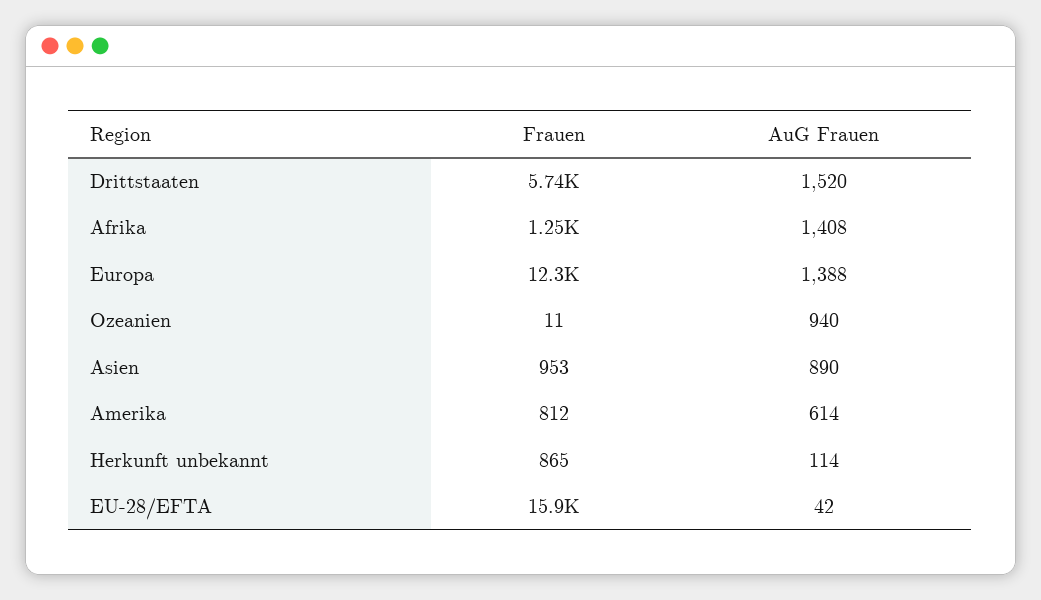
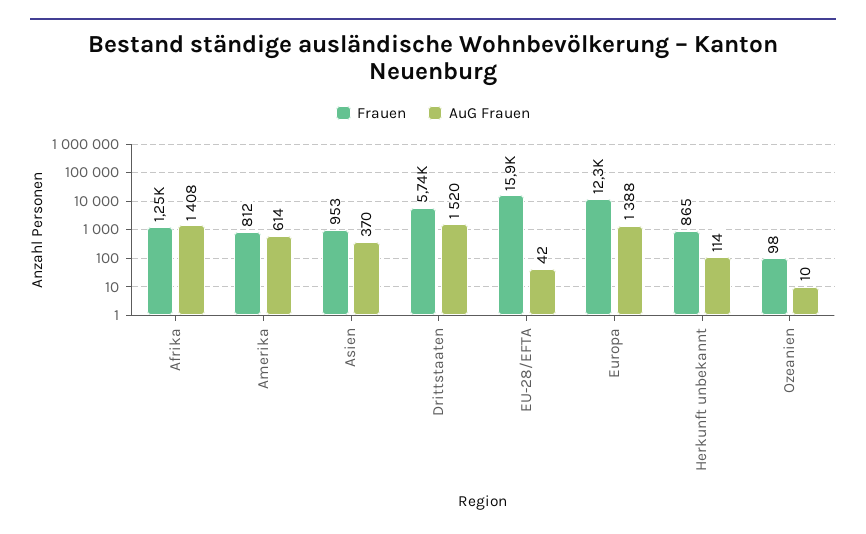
  {
    "Frauen": {
      "Drittstaaten": 5740,
      "Afrika": 1250,
      "Europa": 12300,
-     "Ozeanien": 11,
+     "Ozeanien": 98,
      "Asien": 953,
      "Amerika": 812,
      "Herkunft unbekannt": 865,
      "EU-28/EFTA": 15900
    },
    "AuG Frauen": {
      "Drittstaaten": 1520,
      "Afrika": 1408,
      "Europa": 1388,
-     "Ozeanien": 940,
+     "Ozeanien": 10,
-     "Asien": 890,
+     "Asien": 370,
      "Amerika": 614,
      "Herkunft unbekannt": 114,
      "EU-28/EFTA": 42
    }
  }

